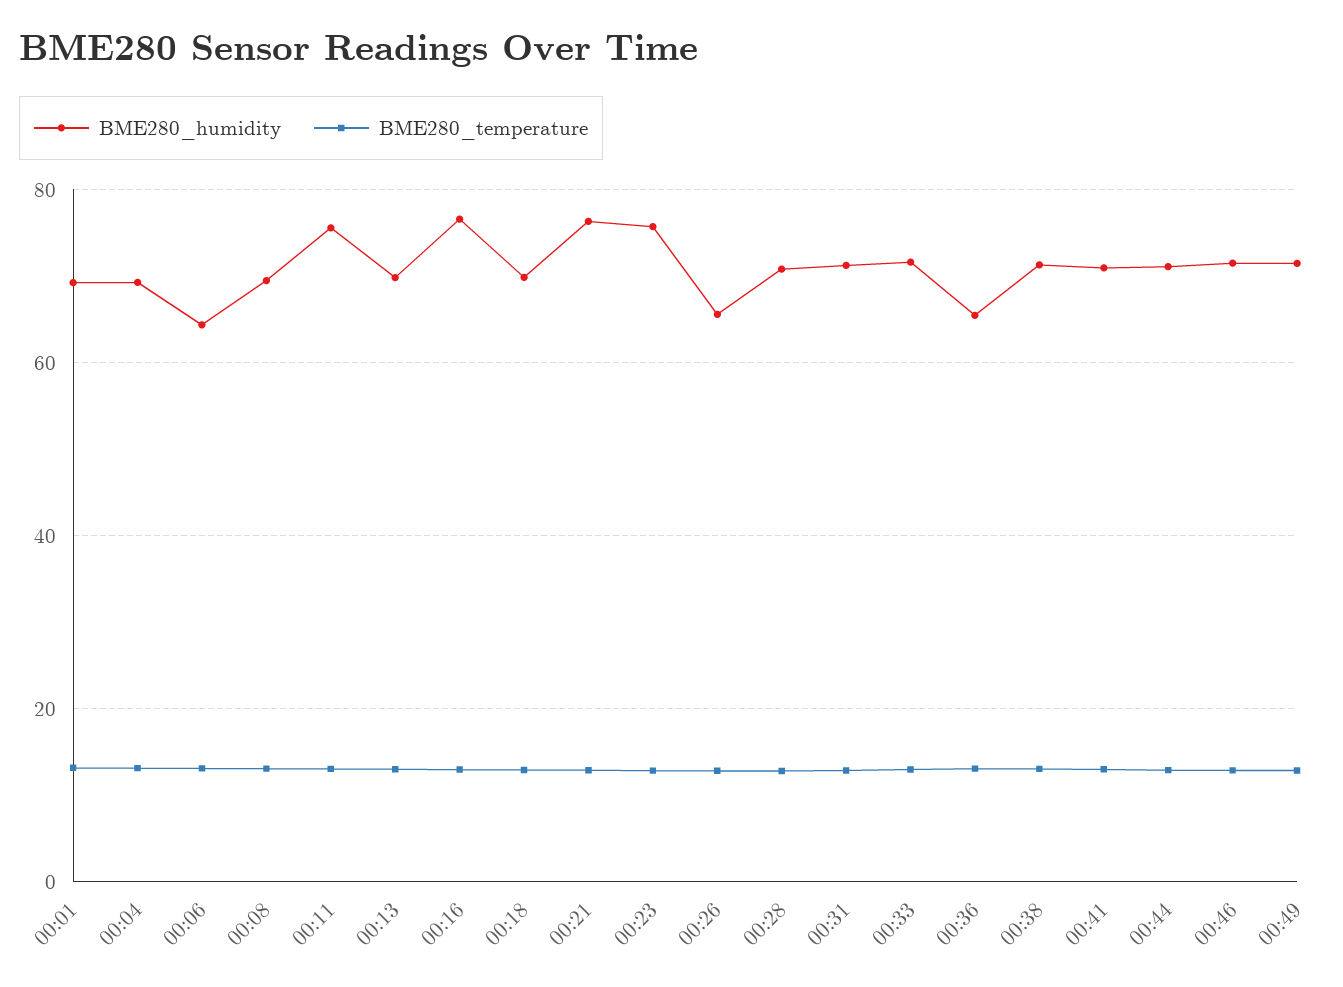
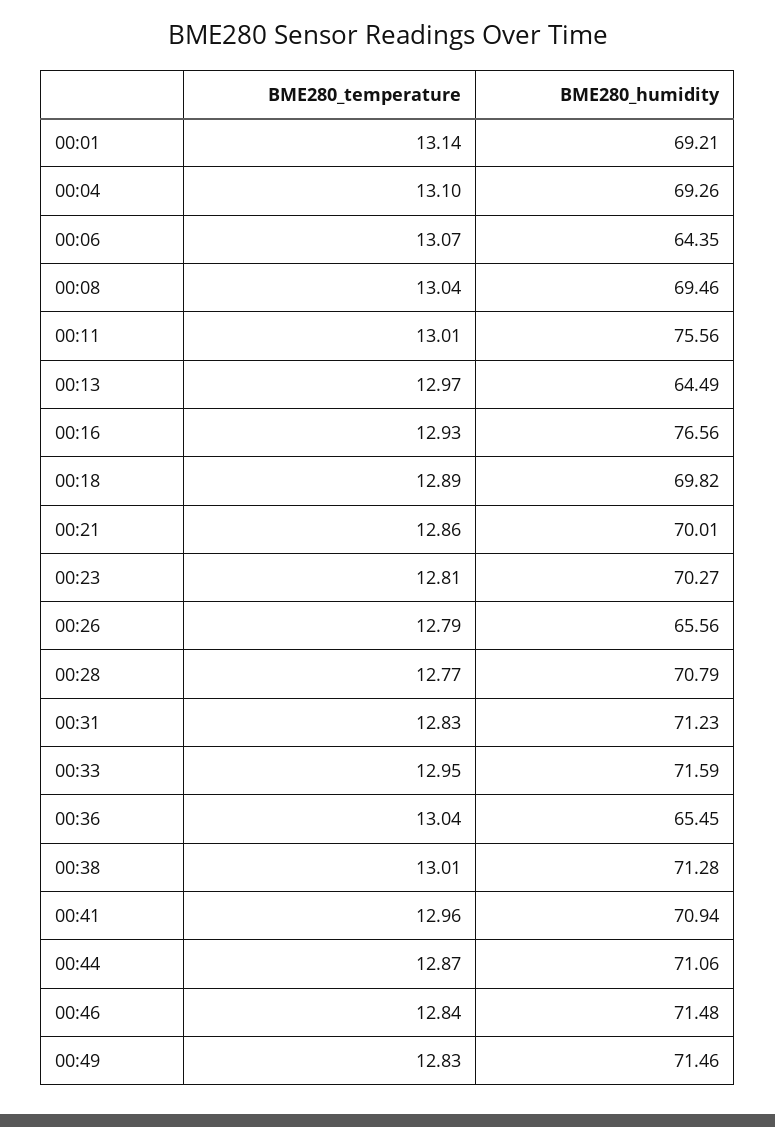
  {
    "BME280_humidity": {
      "00:01": 69.21,
      "00:04": 69.26,
      "00:06": 64.35,
      "00:08": 69.46,
      "00:11": 75.56,
-     "00:13": 70,
+     "00:13": 64.49,
      "00:16": 76.56,
      "00:18": 69.82,
-     "00:21": 76,
+     "00:21": 70.01,
-     "00:23": 76,
+     "00:23": 70.27,
      "00:26": 65.56,
      "00:28": 70.79,
      "00:31": 71.23,
      "00:33": 71.59,
      "00:36": 65.45,
      "00:38": 71.28,
      "00:41": 70.94,
      "00:44": 71.06,
      "00:46": 71.48,
      "00:49": 71.46
    },
    "BME280_temperature": {
      "00:01": 13.14,
      "00:04": 13.1,
      "00:06": 13.07,
      "00:08": 13.04,
      "00:11": 13.01,
      "00:13": 12.97,
      "00:16": 12.93,
      "00:18": 12.89,
      "00:21": 12.86,
      "00:23": 12.81,
      "00:26": 12.79,
      "00:28": 12.77,
      "00:31": 12.83,
      "00:33": 12.95,
      "00:36": 13.04,
      "00:38": 13.01,
      "00:41": 12.96,
      "00:44": 12.87,
      "00:46": 12.84,
      "00:49": 12.83
    }
  }

